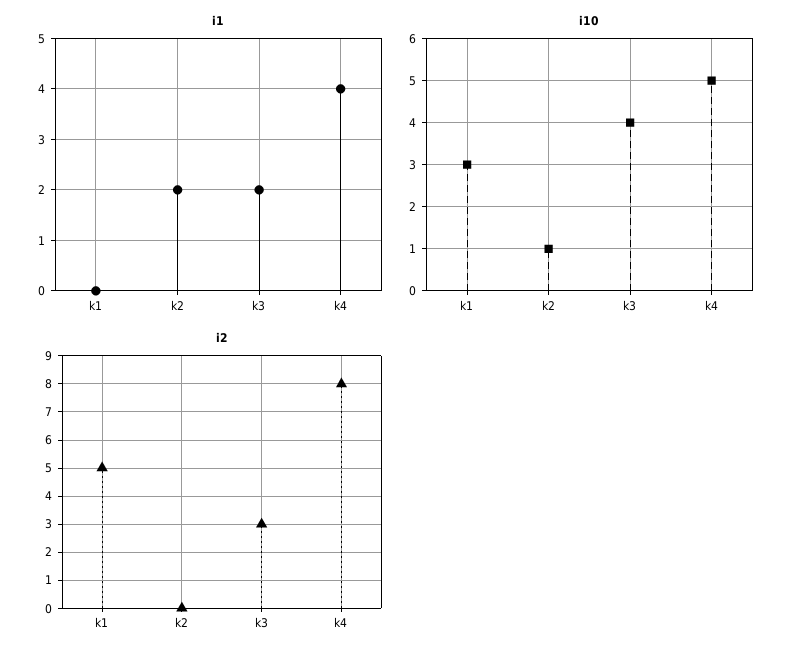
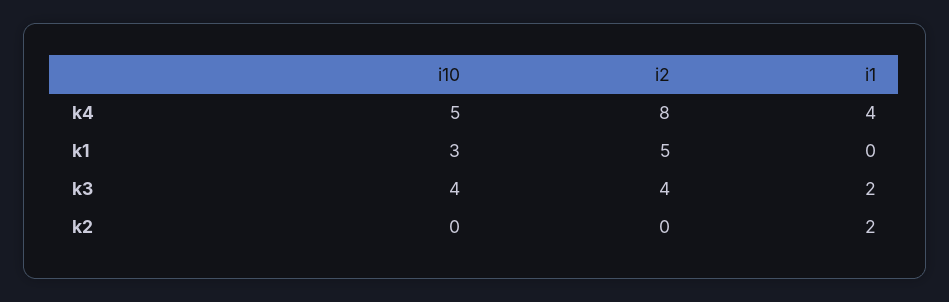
  {
    "i1": {
      "k1": 0,
      "k2": 2,
      "k3": 2,
      "k4": 4
    },
    "i10": {
      "k1": 3,
-     "k2": 1,
+     "k2": 0,
      "k3": 4,
      "k4": 5
    },
    "i2": {
      "k1": 5,
      "k2": 0,
-     "k3": 3,
+     "k3": 4,
      "k4": 8
    }
  }

